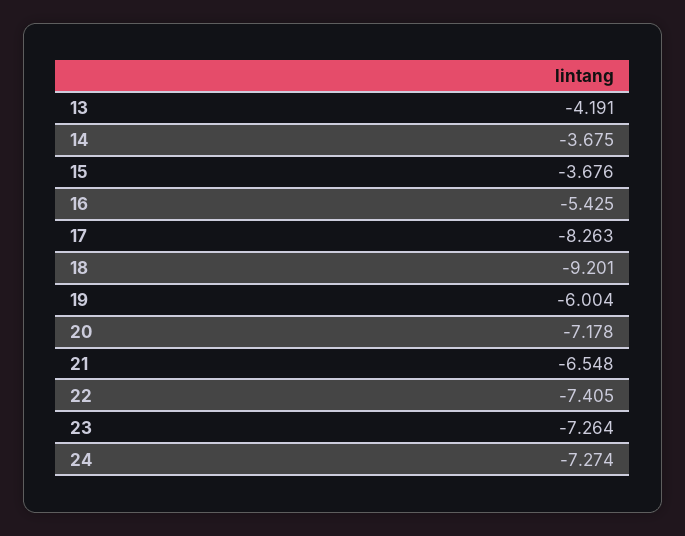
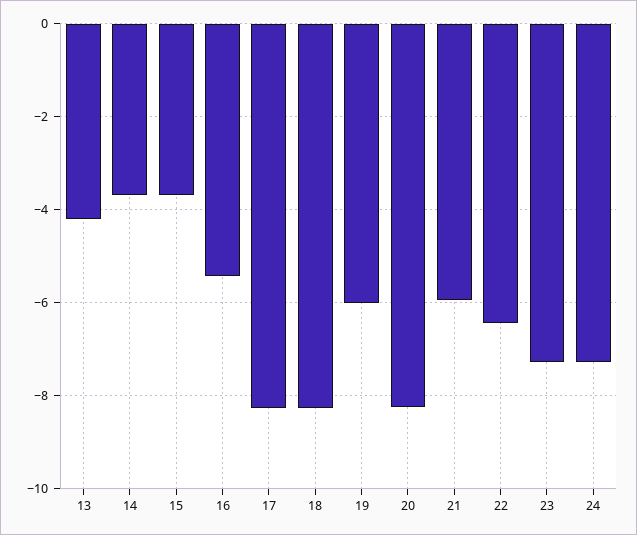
  {
    "13": -4.191,
    "14": -3.675,
    "15": -3.676,
    "16": -5.425,
    "17": -8.263,
-   "18": -9.201,
+   "18": -8.2,
    "19": -6.004,
-   "20": -7.178,
+   "20": -8.2,
-   "21": -6.548,
+   "21": -6,
-   "22": -7.405,
+   "22": -6.4,
    "23": -7.264,
    "24": -7.274
  }

